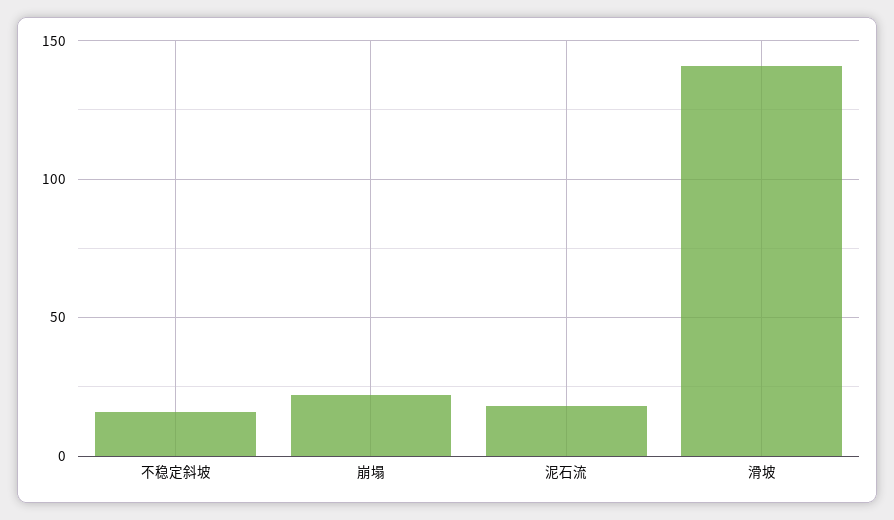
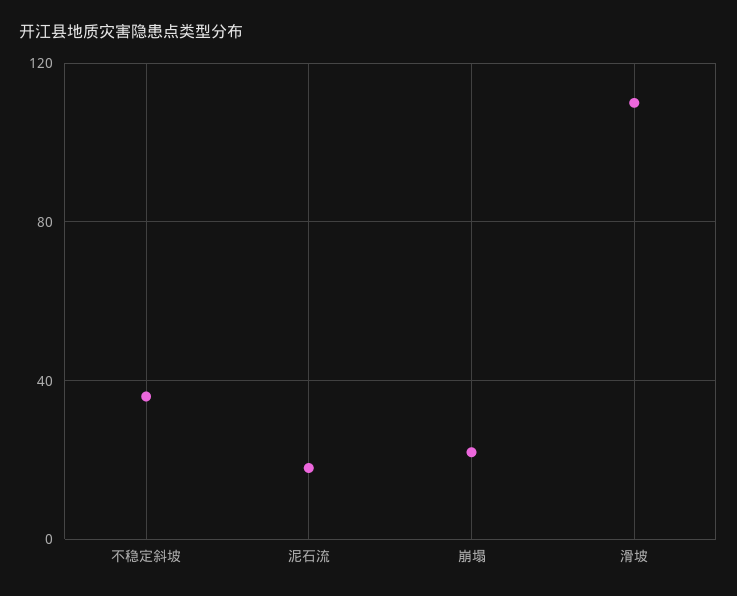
  {
-   "不稳定斜坡": 15,
+   "不稳定斜坡": 35,
    "崩塌": 20,
    "泥石流": 20,
-   "滑坡": 140
+   "滑坡": 110
  }

